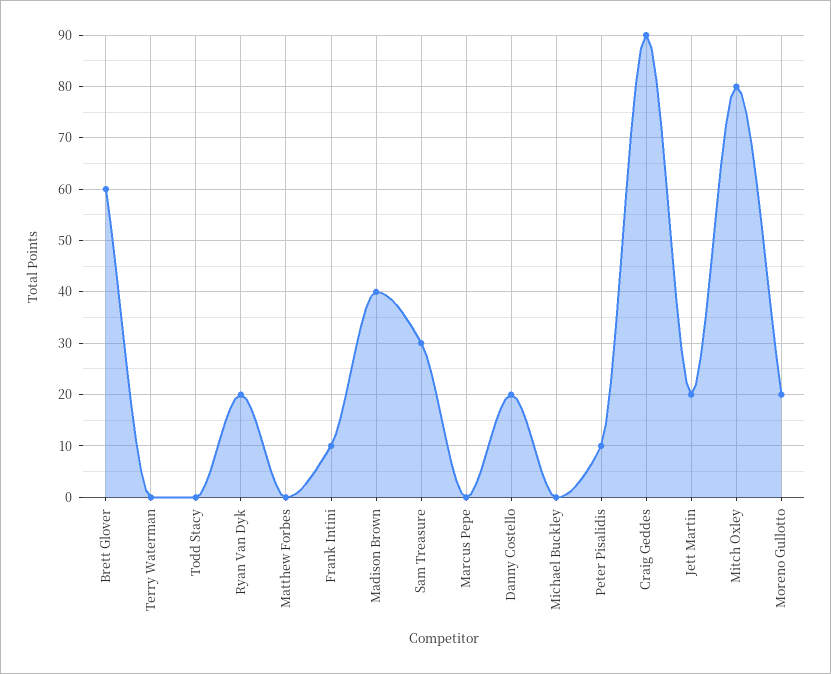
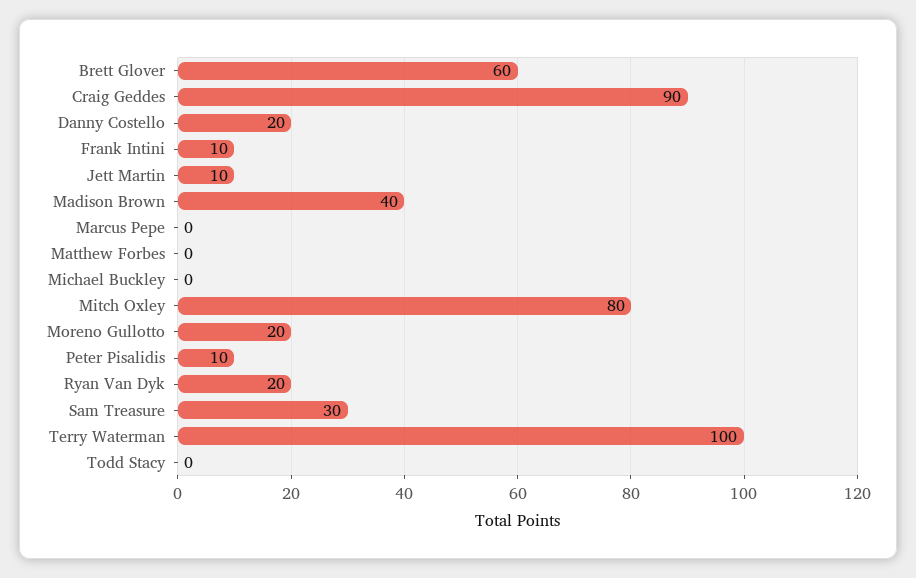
  {
    "Brett Glover": 60,
-   "Terry Waterman": 0,
+   "Terry Waterman": 100,
    "Todd Stacy": 0,
    "Ryan Van Dyk": 20,
    "Matthew Forbes": 0,
    "Frank Intini": 10,
    "Madison Brown": 40,
    "Sam Treasure": 30,
    "Marcus Pepe": 0,
    "Danny Costello": 20,
    "Michael Buckley": 0,
    "Peter Pisalidis": 10,
    "Craig Geddes": 90,
-   "Jett Martin": 20,
+   "Jett Martin": 10,
    "Mitch Oxley": 80,
    "Moreno Gullotto": 20
  }

